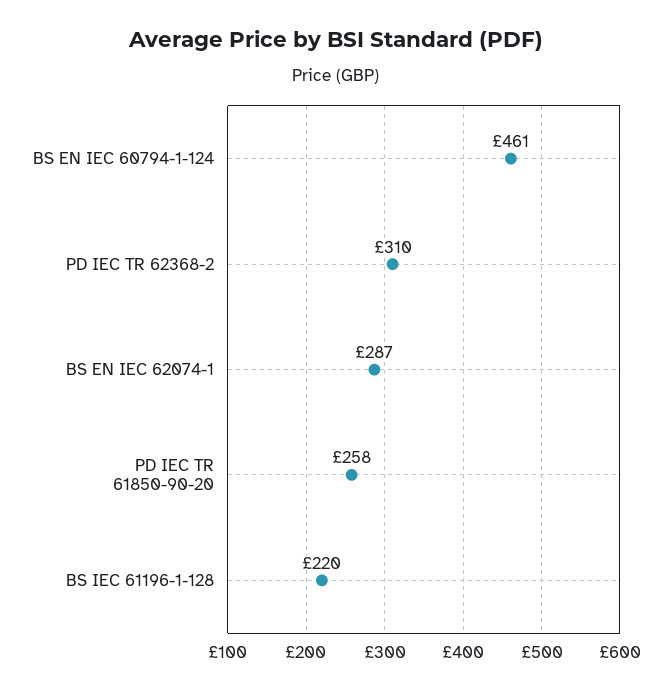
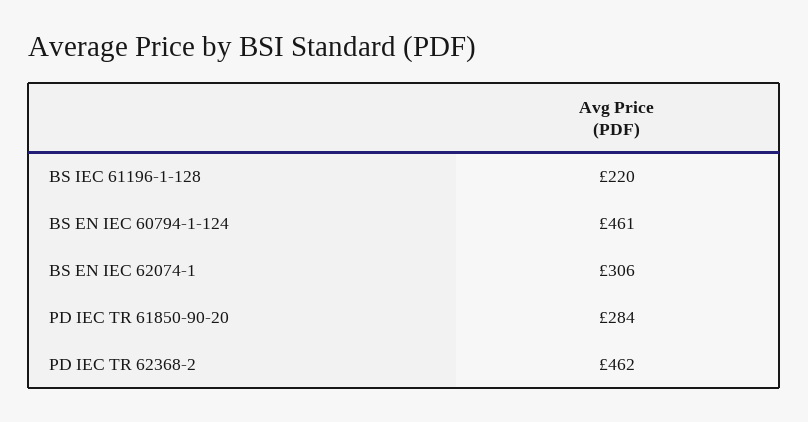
  {
    "BS EN IEC 60794-1-124": 461,
-   "PD IEC TR 62368-2": 310,
+   "PD IEC TR 62368-2": 462,
-   "BS EN IEC 62074-1": 287,
+   "BS EN IEC 62074-1": 306,
-   "PD IEC TR 61850-90-20": 258,
+   "PD IEC TR 61850-90-20": 284,
    "BS IEC 61196-1-128": 220
  }

